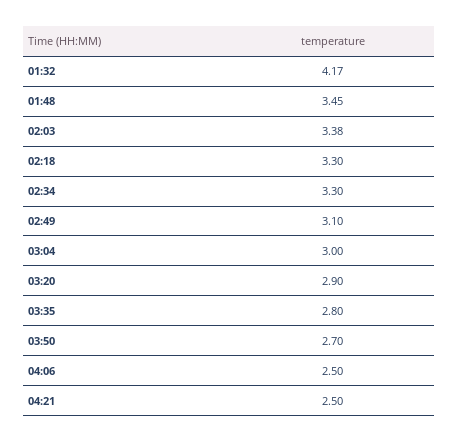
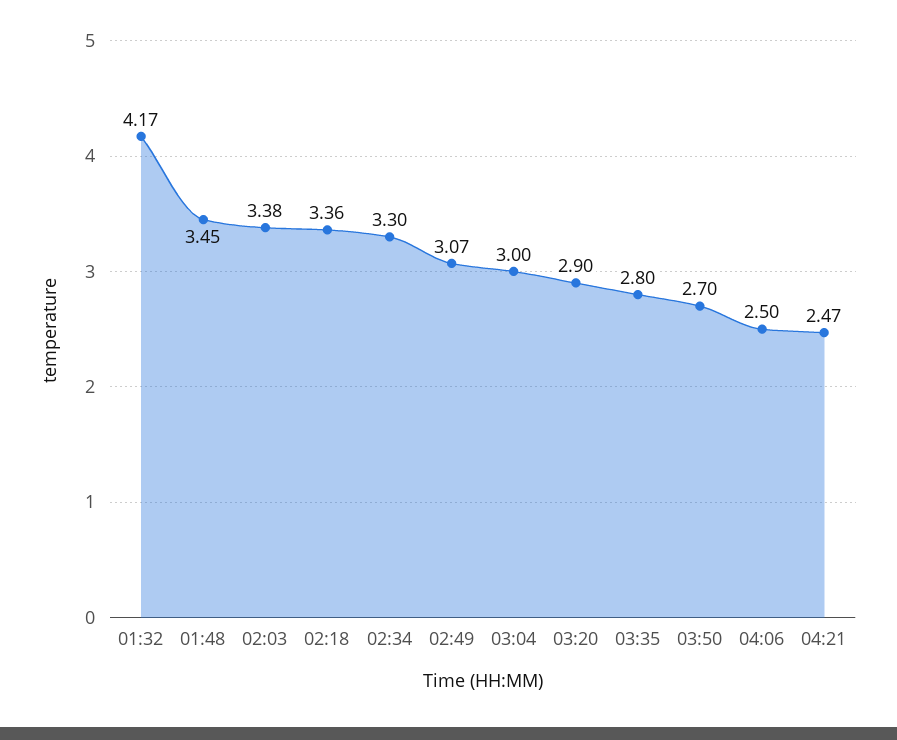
  {
    "01:32": 4.17,
    "01:48": 3.45,
    "02:03": 3.38,
-   "02:18": 3.3,
+   "02:18": 3.36,
    "02:34": 3.3,
-   "02:49": 3.1,
+   "02:49": 3.07,
    "03:04": 3,
    "03:20": 2.9,
    "03:35": 2.8,
    "03:50": 2.7,
    "04:06": 2.5,
-   "04:21": 2.5
+   "04:21": 2.47
  }

